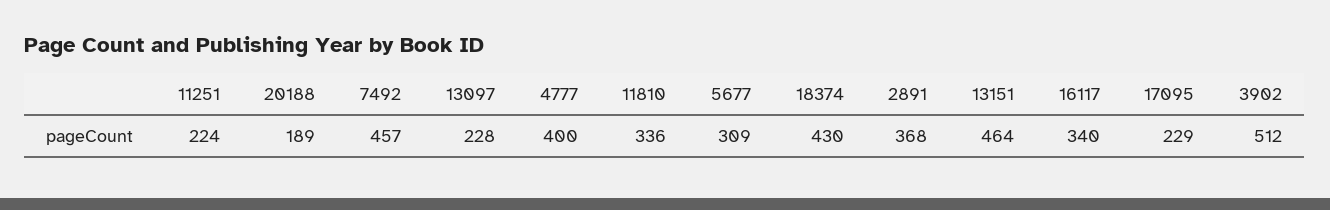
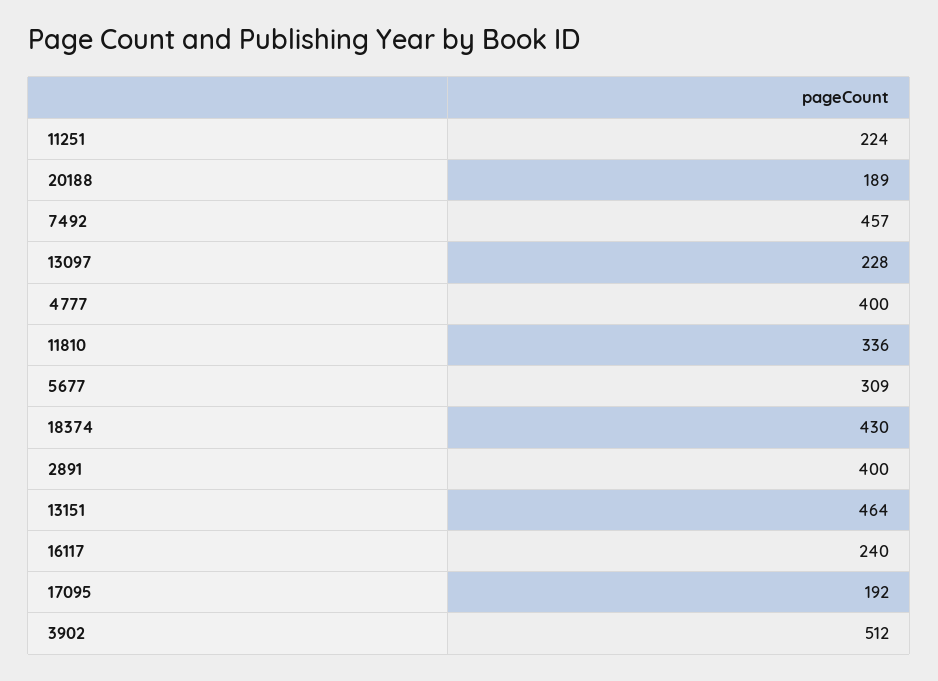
  {
    "11251": 224,
    "20188": 189,
    "7492": 457,
    "13097": 228,
    "4777": 400,
    "11810": 336,
    "5677": 309,
    "18374": 430,
-   "2891": 368,
+   "2891": 400,
    "13151": 464,
-   "16117": 340,
+   "16117": 240,
-   "17095": 229,
+   "17095": 192,
    "3902": 512
  }

